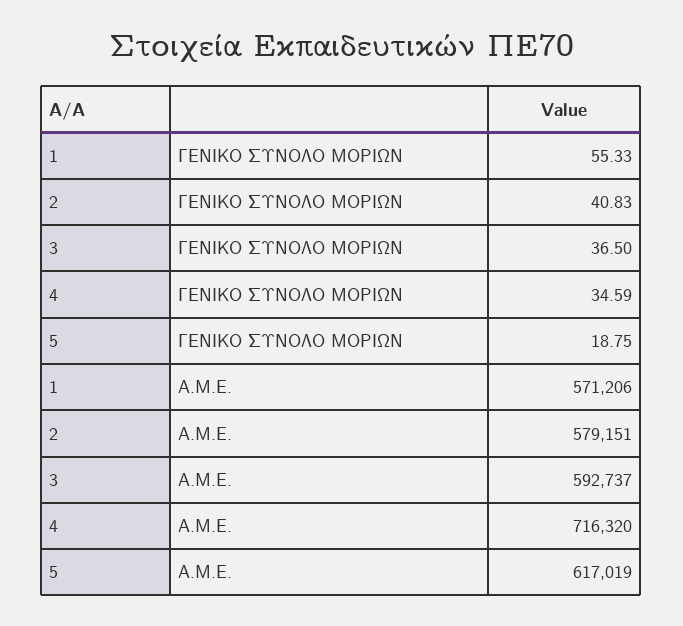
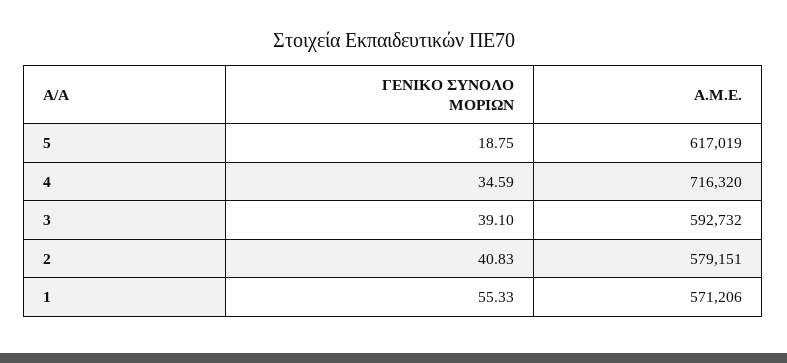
  {
    "1": {
      "ΓΕΝΙΚΟ ΣΥΝΟΛΟ ΜΟΡΙΩΝ": 55.33,
      "A.M.E.": 571206
    },
    "2": {
      "ΓΕΝΙΚΟ ΣΥΝΟΛΟ ΜΟΡΙΩΝ": 40.83,
      "A.M.E.": 579151
    },
    "3": {
-     "ΓΕΝΙΚΟ ΣΥΝΟΛΟ ΜΟΡΙΩΝ": 36.5,
+     "ΓΕΝΙΚΟ ΣΥΝΟΛΟ ΜΟΡΙΩΝ": 39.1,
-     "A.M.E.": 592737
+     "A.M.E.": 592732
    },
    "4": {
      "ΓΕΝΙΚΟ ΣΥΝΟΛΟ ΜΟΡΙΩΝ": 34.59,
      "A.M.E.": 716320
    },
    "5": {
      "ΓΕΝΙΚΟ ΣΥΝΟΛΟ ΜΟΡΙΩΝ": 18.75,
      "A.M.E.": 617019
    }
  }

